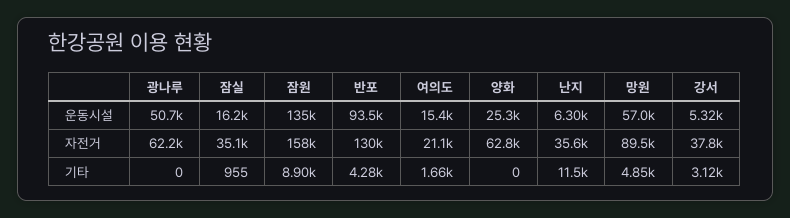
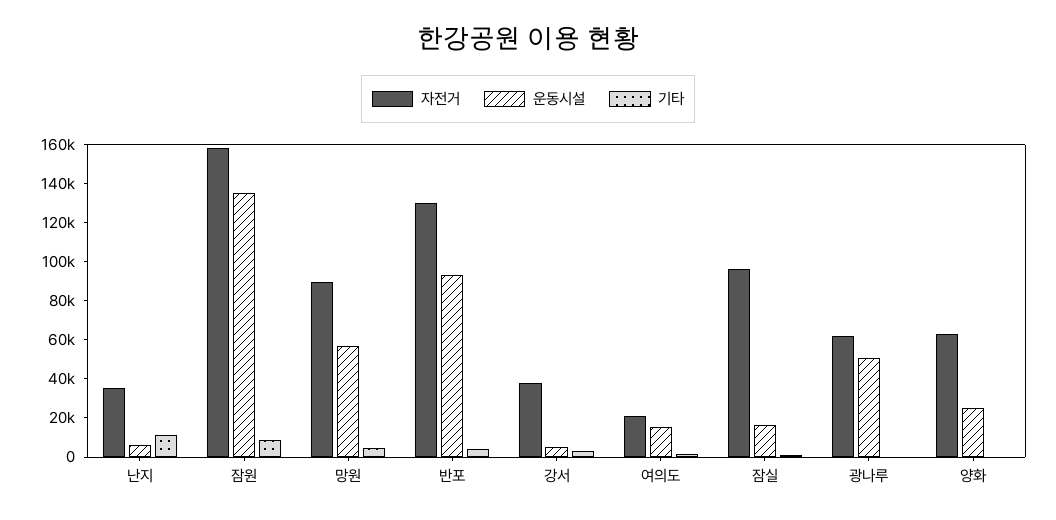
  {
    "운동시설": {
      "광나루": 50700,
      "잠실": 16200,
      "잠원": 135000,
      "반포": 93500,
      "여의도": 15400,
      "양화": 25300,
      "난지": 6300,
      "망원": 57000,
      "강서": 5320
    },
    "자전거": {
      "광나루": 62200,
-     "잠실": 35100,
+     "잠실": 95000,
      "잠원": 158000,
      "반포": 130000,
      "여의도": 21100,
      "양화": 62800,
      "난지": 35600,
      "망원": 89500,
      "강서": 37800
    },
    "기타": {
      "광나루": 0,
      "잠실": 955,
      "잠원": 8900,
      "반포": 4280,
      "여의도": 1660,
      "양화": 0,
      "난지": 11500,
      "망원": 4850,
      "강서": 3120
    }
  }

